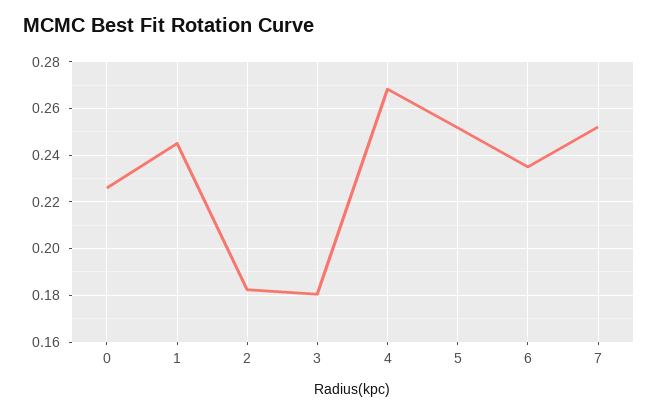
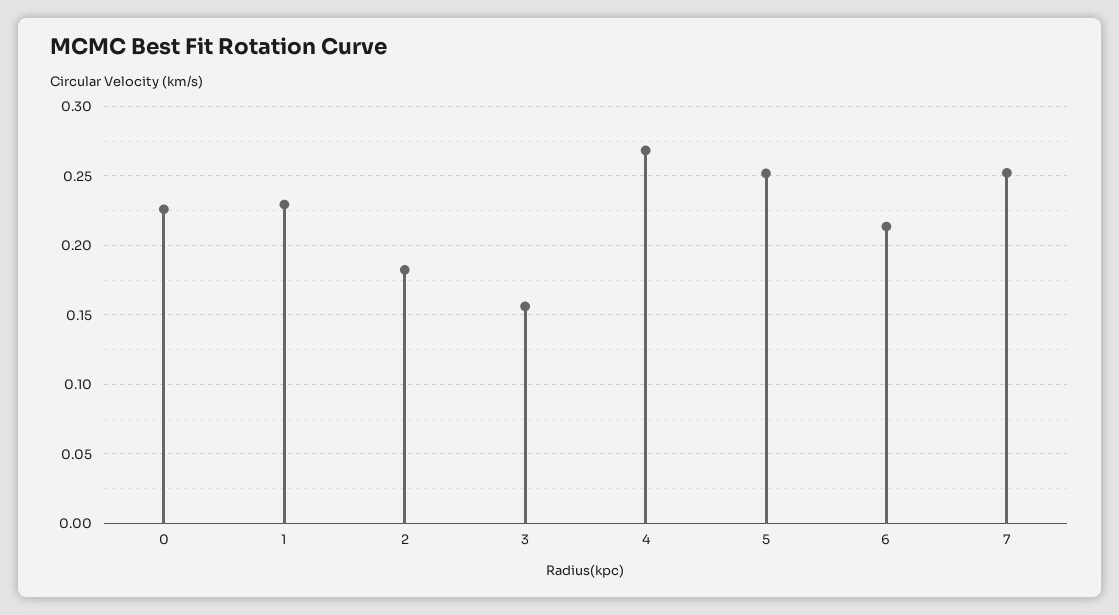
  {
    "0": 0.225,
-   "1": 0.245,
+   "1": 0.23,
    "2": 0.18,
-   "3": 0.18,
+   "3": 0.155,
    "4": 0.27,
    "5": 0.25,
-   "6": 0.235,
+   "6": 0.215,
    "7": 0.25
  }

